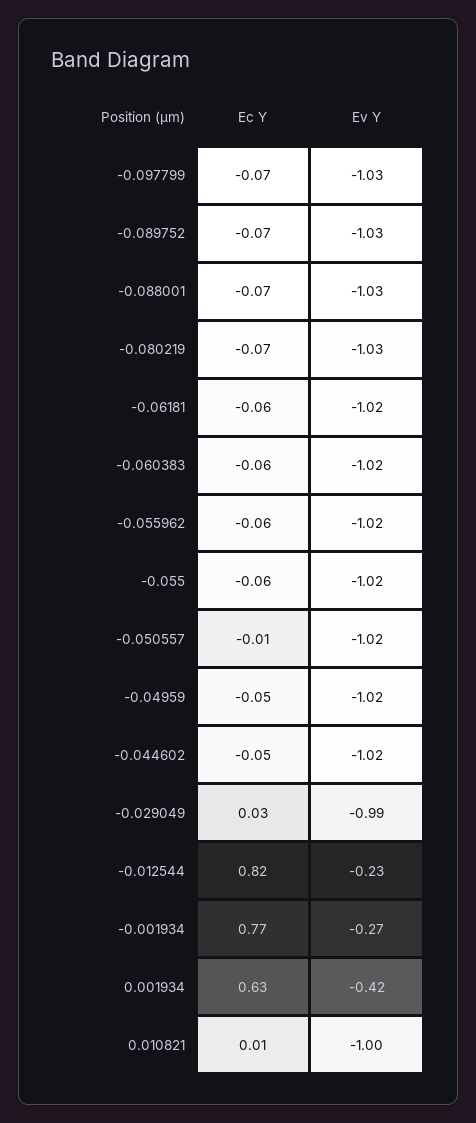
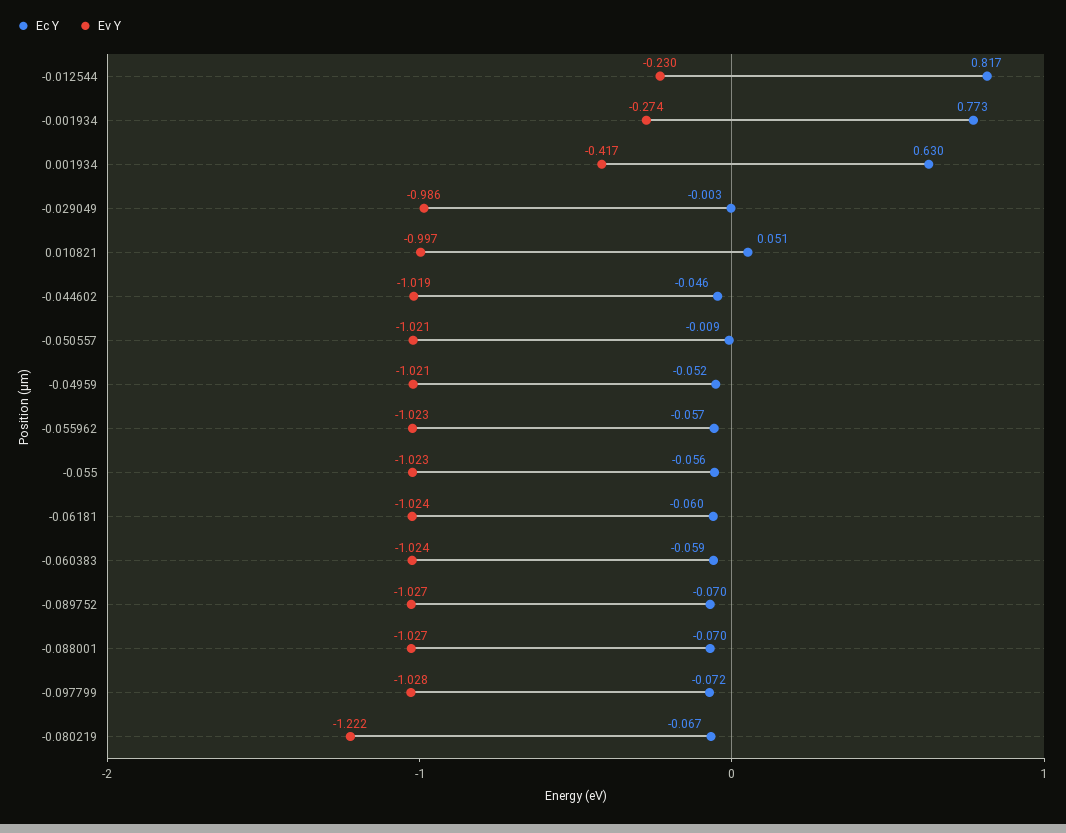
  {
    "Ec Y": {
      "-0.097799": -0.072,
      "-0.089752": -0.07,
      "-0.088001": -0.07,
      "-0.080219": -0.067,
      "-0.06181": -0.06,
      "-0.060383": -0.059,
      "-0.055962": -0.057,
      "-0.055": -0.056,
      "-0.050557": -0.009,
      "-0.04959": -0.052,
      "-0.044602": -0.046,
-     "-0.029049": 0.03,
+     "-0.029049": -0.003,
      "-0.012544": 0.817,
      "-0.001934": 0.773,
      "0.001934": 0.63,
-     "0.010821": 0.01
+     "0.010821": 0.051
    },
    "Ev Y": {
      "-0.097799": -1.028,
      "-0.089752": -1.027,
      "-0.088001": -1.027,
-     "-0.080219": -1.03,
+     "-0.080219": -1.222,
      "-0.06181": -1.024,
      "-0.060383": -1.024,
      "-0.055962": -1.023,
      "-0.055": -1.023,
      "-0.050557": -1.021,
      "-0.04959": -1.021,
      "-0.044602": -1.019,
      "-0.029049": -0.986,
      "-0.012544": -0.23,
      "-0.001934": -0.274,
      "0.001934": -0.417,
      "0.010821": -0.997
    }
  }

